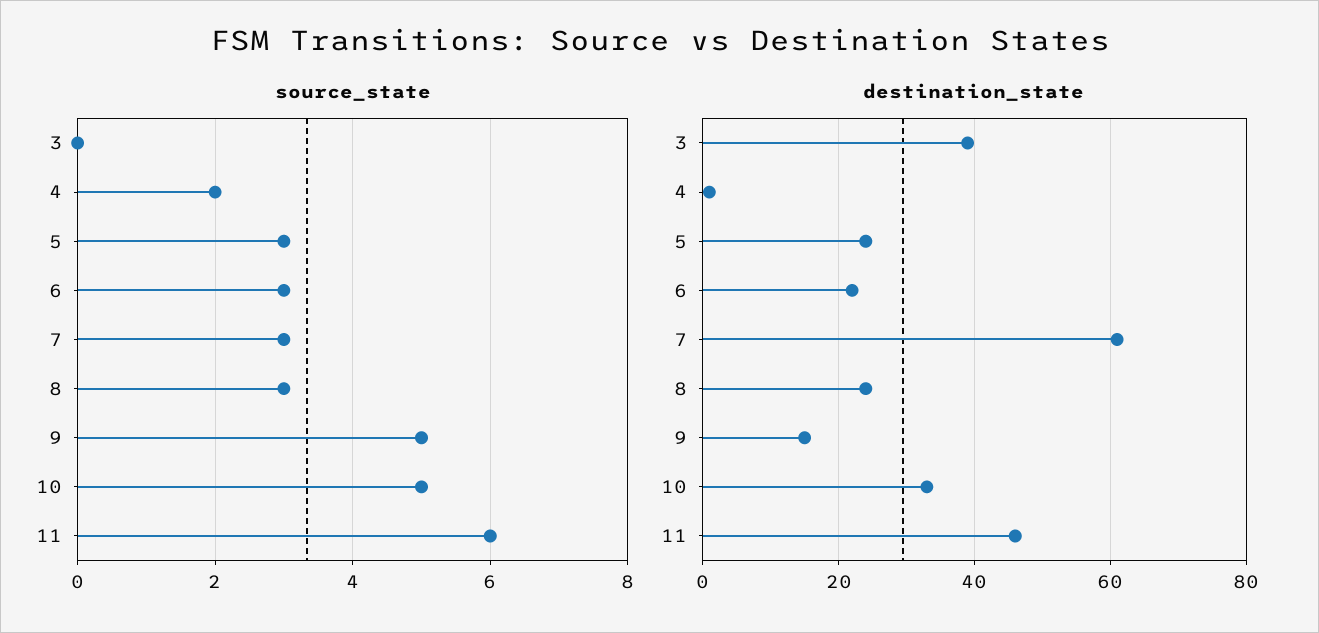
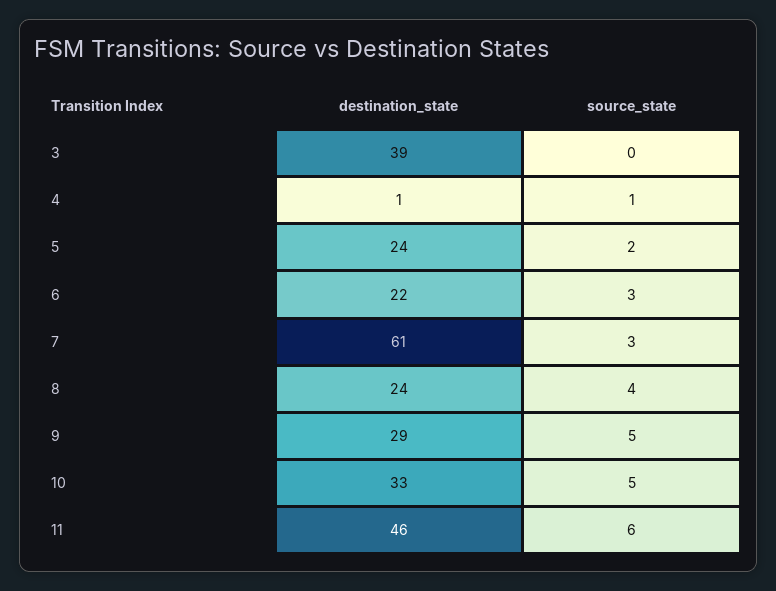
  {
    "source_state": {
      "3": 0,
-     "4": 2,
+     "4": 1,
-     "5": 3,
+     "5": 2,
      "6": 3,
      "7": 3,
-     "8": 3,
+     "8": 4,
      "9": 5,
      "10": 5,
      "11": 6
    },
    "destination_state": {
      "3": 39,
      "4": 1,
      "5": 24,
      "6": 22,
      "7": 61,
      "8": 24,
-     "9": 15,
+     "9": 29,
      "10": 33,
      "11": 46
    }
  }

